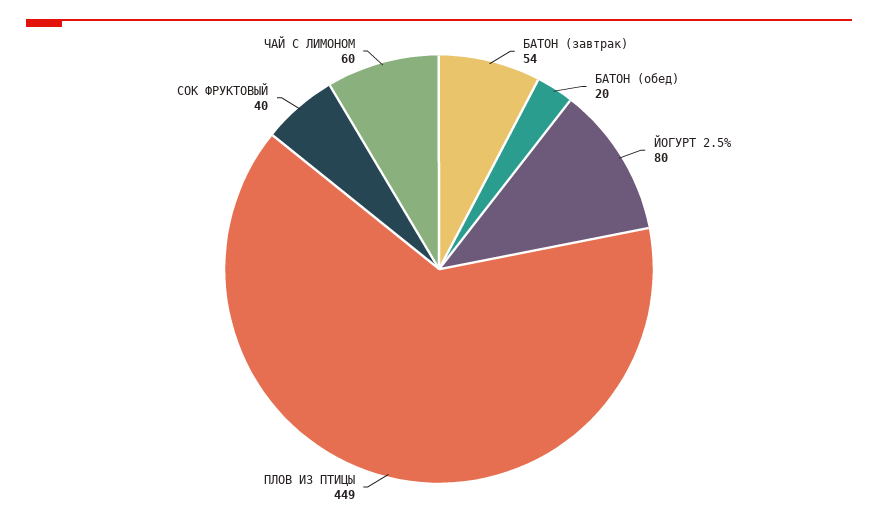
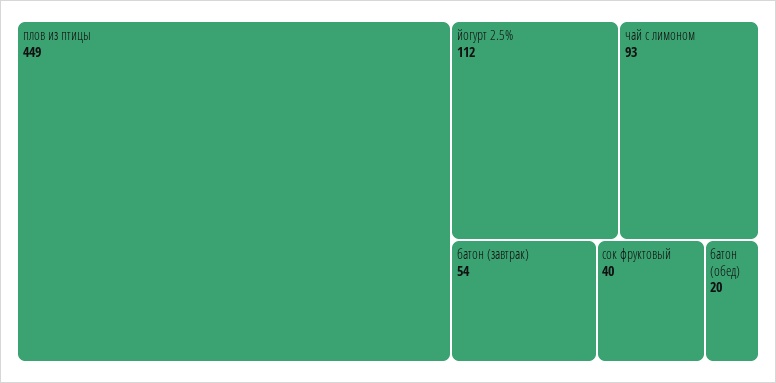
  {
    "БАТОН (завтрак)": 54,
    "БАТОН (обед)": 20,
-   "ЙОГУРТ 2.5%": 80,
+   "ЙОГУРТ 2.5%": 112,
    "ПЛОВ ИЗ ПТИЦЫ": 449,
    "СОК ФРУКТОВЫЙ": 40,
-   "ЧАЙ С ЛИМОНОМ": 60
+   "ЧАЙ С ЛИМОНОМ": 93
  }

